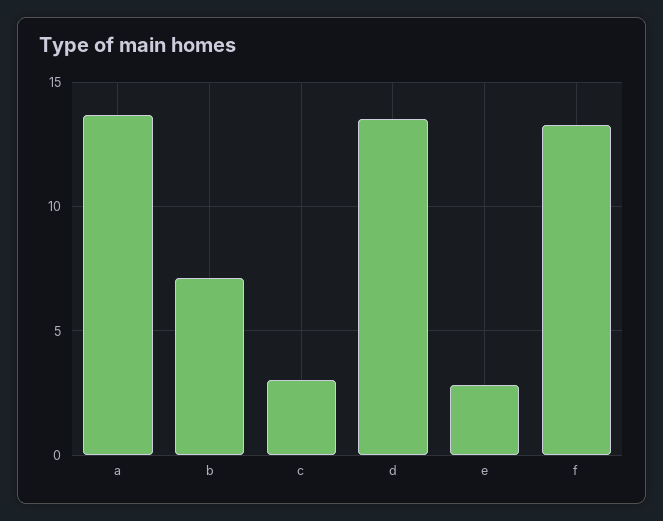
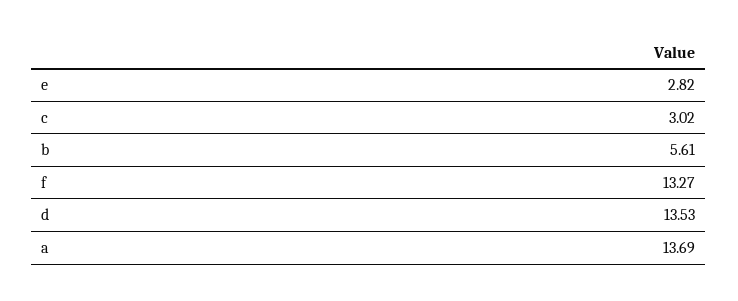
  {
    "a": 13.69,
-   "b": 7,
+   "b": 5.61,
    "c": 3.02,
    "d": 13.53,
    "e": 2.82,
    "f": 13.27
  }

